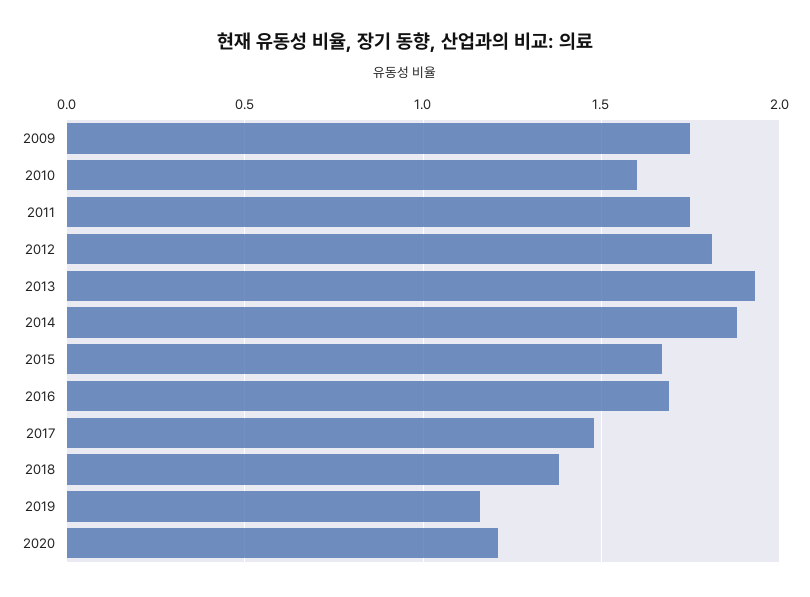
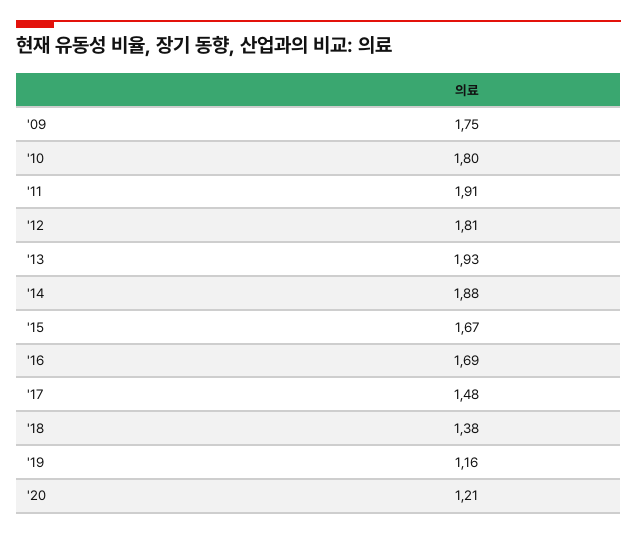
  {
    "2009": 1.75,
-   "2010": 1.6,
+   "2010": 1.8,
-   "2011": 1.75,
+   "2011": 1.91,
    "2012": 1.81,
    "2013": 1.93,
    "2014": 1.88,
    "2015": 1.67,
    "2016": 1.69,
    "2017": 1.48,
    "2018": 1.38,
    "2019": 1.16,
    "2020": 1.21
  }

